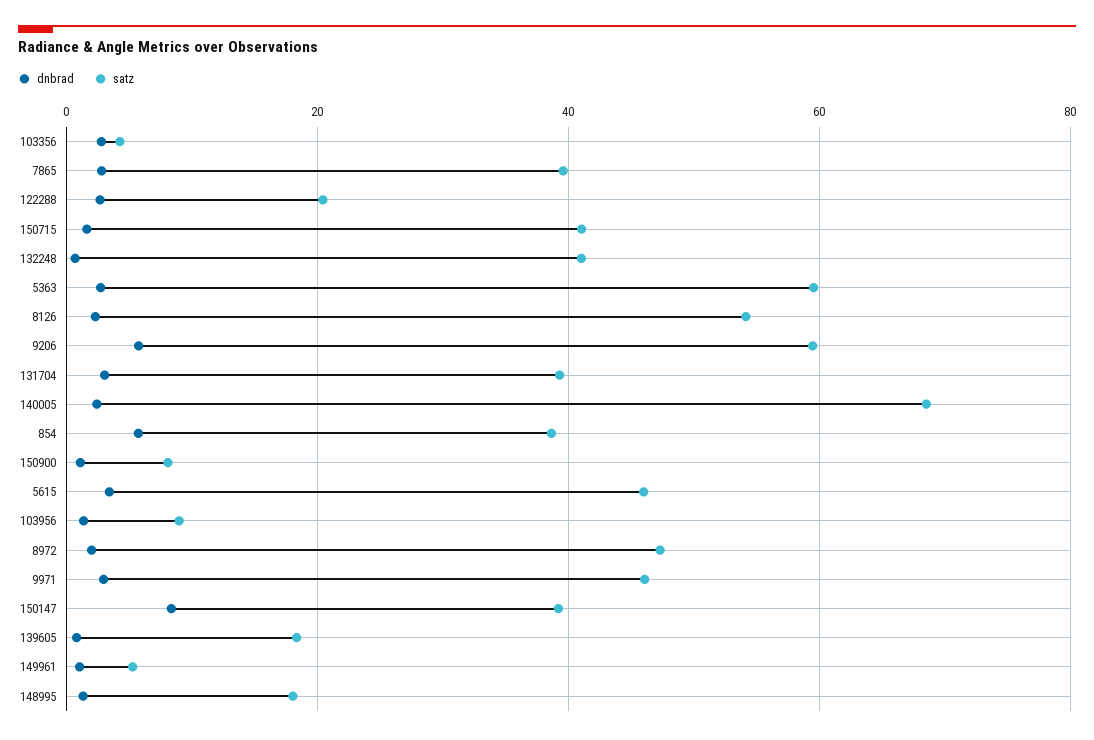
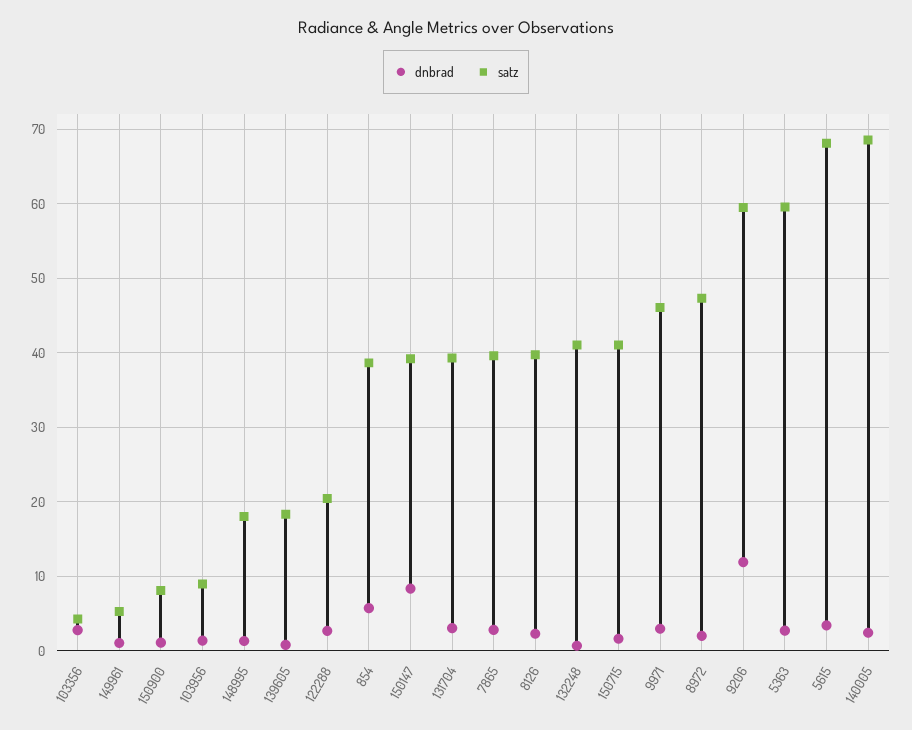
  {
    "dnbrad": {
      "103356": 3,
      "7865": 3,
      "122288": 3,
      "150715": 2,
      "132248": 1,
      "5363": 3,
      "8126": 2,
-     "9206": 6,
+     "9206": 12,
      "131704": 3,
      "140005": 2,
      "854": 6,
      "150900": 1,
      "5615": 3,
      "103956": 1,
      "8972": 2,
      "9971": 3,
      "150147": 8,
      "139605": 1,
      "149961": 1,
      "148995": 1
    },
    "satz": {
      "103356": 4,
      "7865": 40,
      "122288": 20,
      "150715": 41,
      "132248": 41,
      "5363": 60,
-     "8126": 54,
+     "8126": 40,
      "9206": 59,
      "131704": 39,
      "140005": 69,
      "854": 39,
      "150900": 8,
-     "5615": 46,
+     "5615": 68,
      "103956": 9,
      "8972": 47,
      "9971": 46,
      "150147": 39,
      "139605": 18,
      "149961": 5,
      "148995": 18
    }
  }

